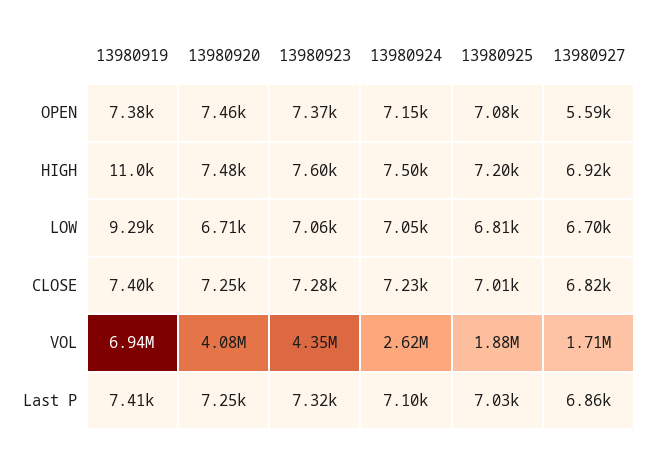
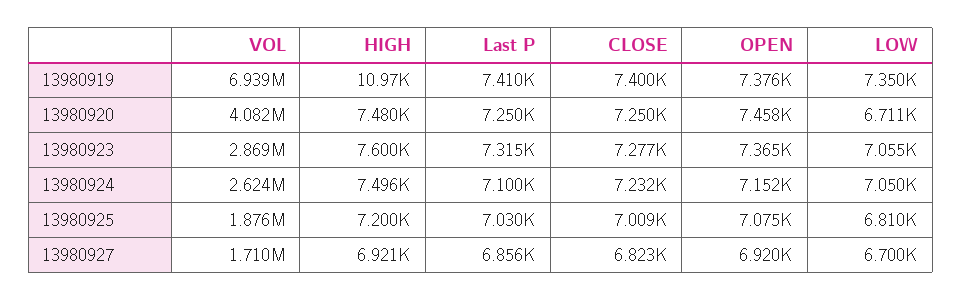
  {
    "13980919": {
      "OPEN": 7376,
      "HIGH": 10970,
-     "LOW": 9290,
+     "LOW": 7350,
      "CLOSE": 7400,
      "VOL": 6939000,
      "Last P": 7410
    },
    "13980920": {
      "OPEN": 7458,
      "HIGH": 7480,
      "LOW": 6711,
      "CLOSE": 7250,
      "VOL": 4082000,
      "Last P": 7250
    },
    "13980923": {
      "OPEN": 7365,
      "HIGH": 7600,
      "LOW": 7055,
      "CLOSE": 7277,
-     "VOL": 4350000,
+     "VOL": 2869000,
      "Last P": 7315
    },
    "13980924": {
      "OPEN": 7152,
      "HIGH": 7496,
      "LOW": 7050,
      "CLOSE": 7232,
      "VOL": 2624000,
      "Last P": 7100
    },
    "13980925": {
      "OPEN": 7075,
      "HIGH": 7200,
      "LOW": 6810,
      "CLOSE": 7009,
      "VOL": 1876000,
      "Last P": 7030
    },
    "13980927": {
-     "OPEN": 5590,
+     "OPEN": 6920,
      "HIGH": 6921,
      "LOW": 6700,
      "CLOSE": 6823,
      "VOL": 1710000,
      "Last P": 6856
    }
  }

